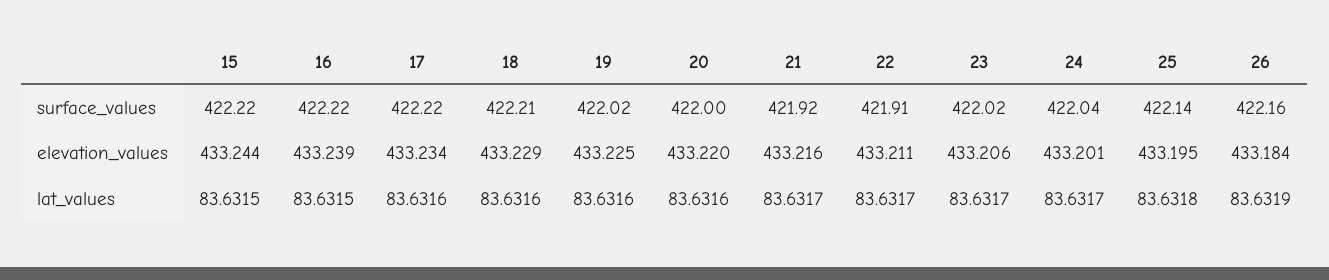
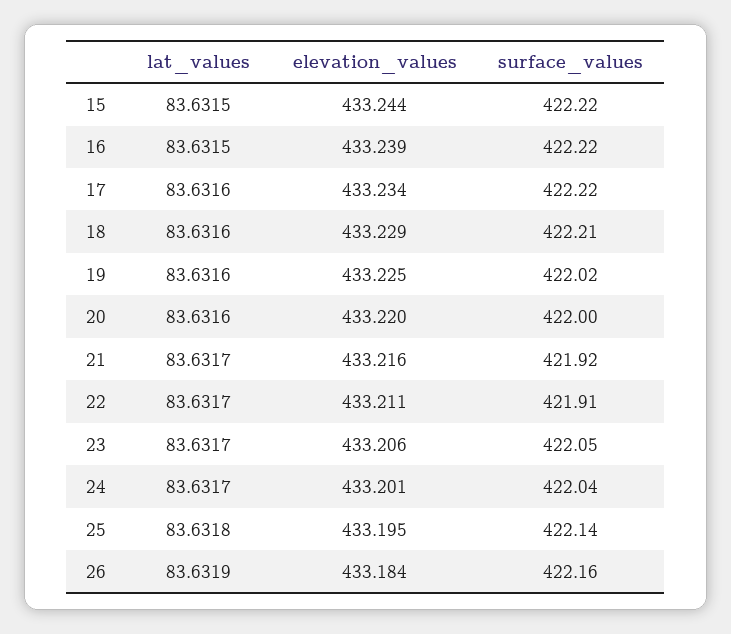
  {
    "15": {
      "surface_values": 422.22,
      "elevation_values": 433.244,
      "lat_values": 83.6315
    },
    "16": {
      "surface_values": 422.22,
      "elevation_values": 433.239,
      "lat_values": 83.6315
    },
    "17": {
      "surface_values": 422.22,
      "elevation_values": 433.234,
      "lat_values": 83.6316
    },
    "18": {
      "surface_values": 422.21,
      "elevation_values": 433.229,
      "lat_values": 83.6316
    },
    "19": {
      "surface_values": 422.02,
      "elevation_values": 433.225,
      "lat_values": 83.6316
    },
    "20": {
      "surface_values": 422,
      "elevation_values": 433.22,
      "lat_values": 83.6316
    },
    "21": {
      "surface_values": 421.92,
      "elevation_values": 433.216,
      "lat_values": 83.6317
    },
    "22": {
      "surface_values": 421.91,
      "elevation_values": 433.211,
      "lat_values": 83.6317
    },
    "23": {
-     "surface_values": 422.02,
+     "surface_values": 422.05,
      "elevation_values": 433.206,
      "lat_values": 83.6317
    },
    "24": {
      "surface_values": 422.04,
      "elevation_values": 433.201,
      "lat_values": 83.6317
    },
    "25": {
      "surface_values": 422.14,
      "elevation_values": 433.195,
      "lat_values": 83.6318
    },
    "26": {
      "surface_values": 422.16,
      "elevation_values": 433.184,
      "lat_values": 83.6319
    }
  }

